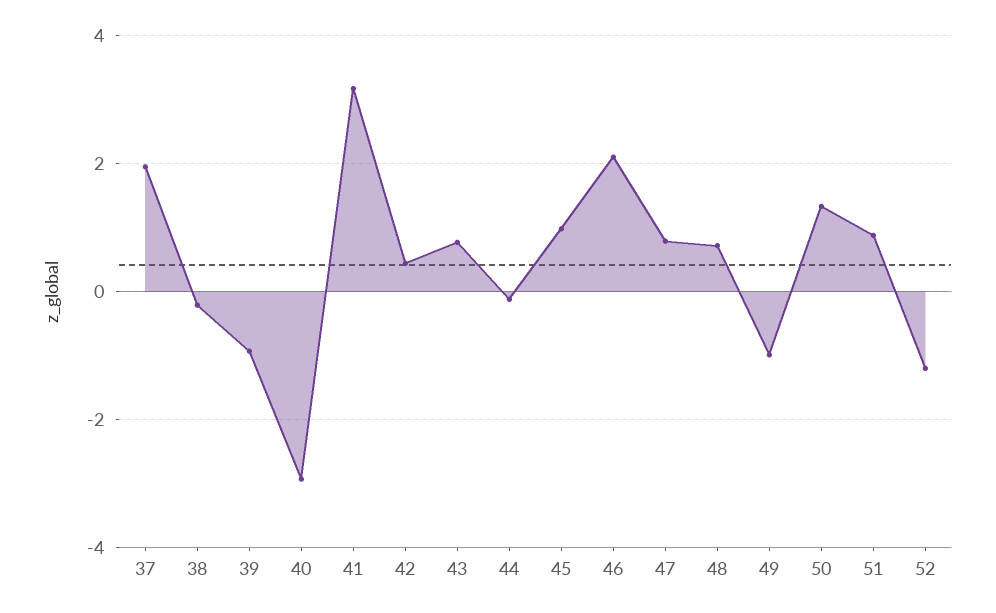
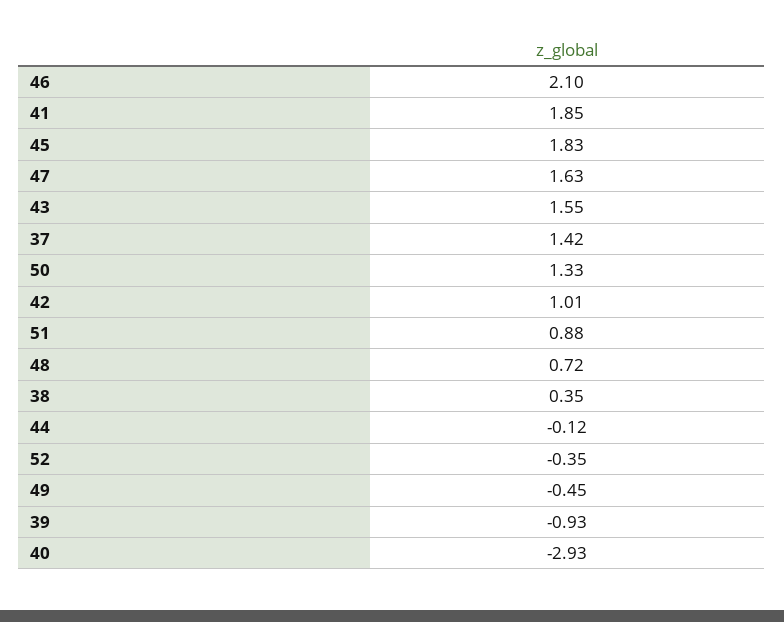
  {
-   "37": 2,
+   "37": 1.42,
-   "38": -0.2,
+   "38": 0.35,
    "39": -0.93,
    "40": -2.93,
-   "41": 3.2,
+   "41": 1.85,
-   "42": 0.4,
+   "42": 1.01,
-   "43": 0.8,
+   "43": 1.55,
    "44": -0.12,
-   "45": 1,
+   "45": 1.83,
    "46": 2.1,
-   "47": 0.8,
+   "47": 1.63,
    "48": 0.72,
-   "49": -1,
+   "49": -0.45,
    "50": 1.33,
    "51": 0.88,
-   "52": -1.2
+   "52": -0.35
  }

